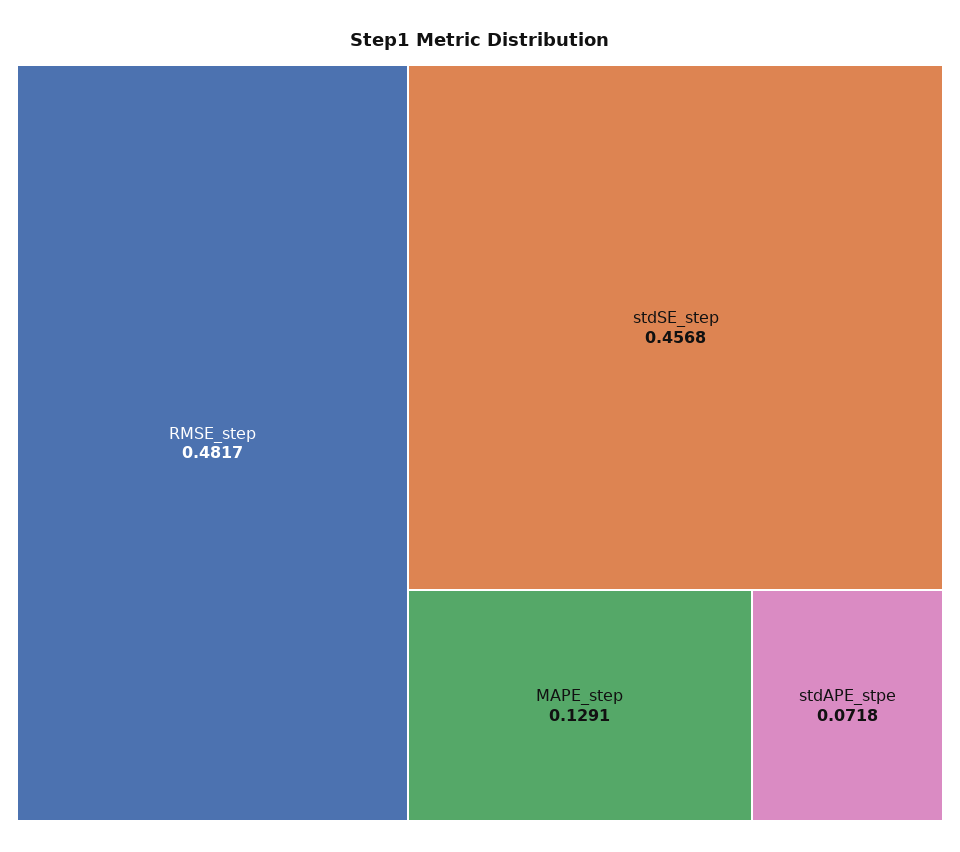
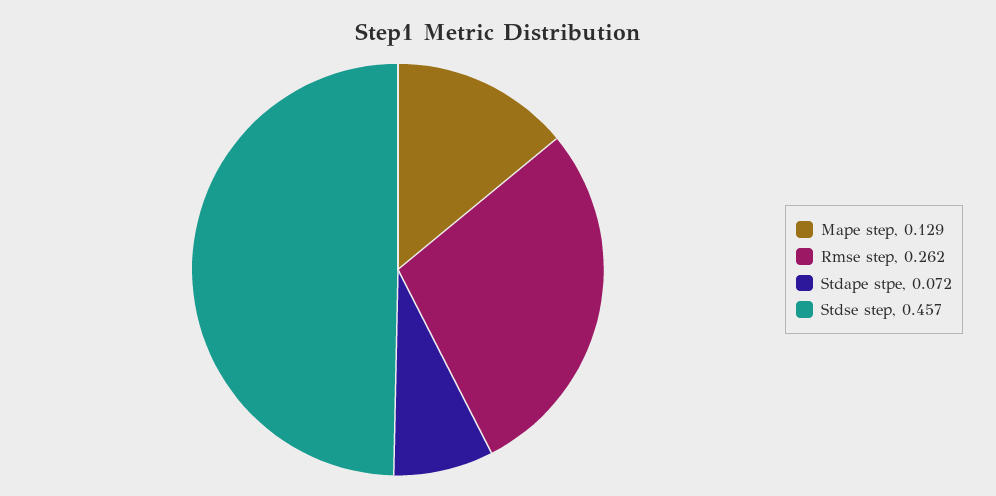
  {
-   "RMSE_step": 0.4817,
+   "RMSE_step": 0.262,
    "stdSE_step": 0.4568,
    "MAPE_step": 0.1291,
    "stdAPE_stpe": 0.0718
  }

